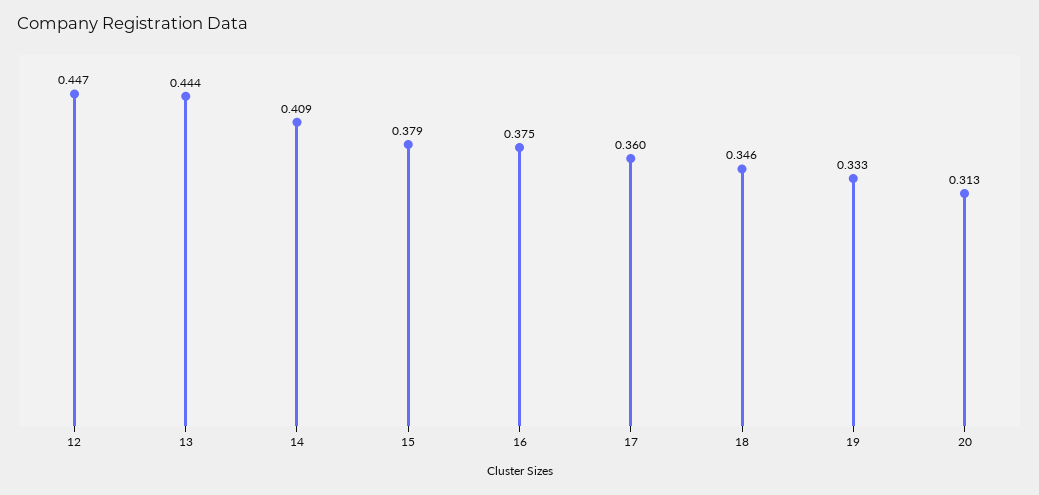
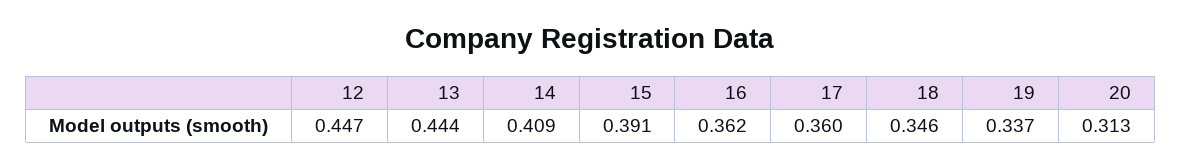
  {
    "12": 0.447,
    "13": 0.444,
    "14": 0.409,
-   "15": 0.379,
+   "15": 0.391,
-   "16": 0.375,
+   "16": 0.362,
    "17": 0.36,
    "18": 0.346,
-   "19": 0.333,
+   "19": 0.337,
    "20": 0.313
  }

